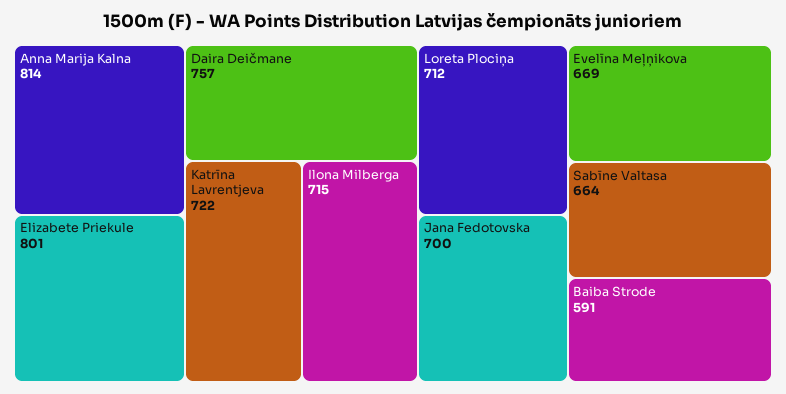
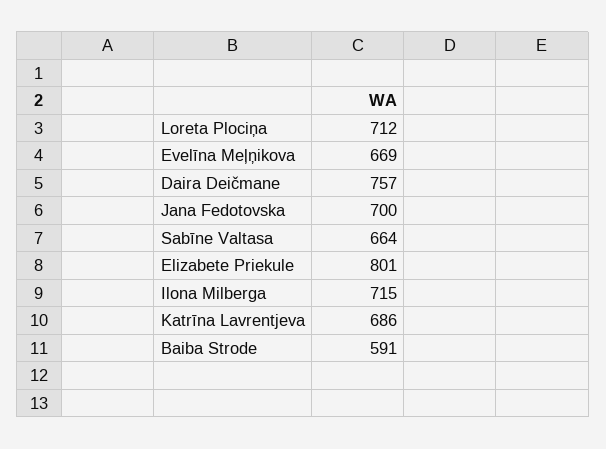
  {
-   "Anna Marija Kalna": 814,
    "Elizabete Priekule": 801,
    "Daira Deičmane": 757,
-   "Katrīna Lavrentjeva": 722,
+   "Katrīna Lavrentjeva": 686,
    "Ilona Milberga": 715,
    "Loreta Plociņa": 712,
    "Jana Fedotovska": 700,
    "Evelīna Meļņikova": 669,
    "Sabīne Valtasa": 664,
    "Baiba Strode": 591
  }

